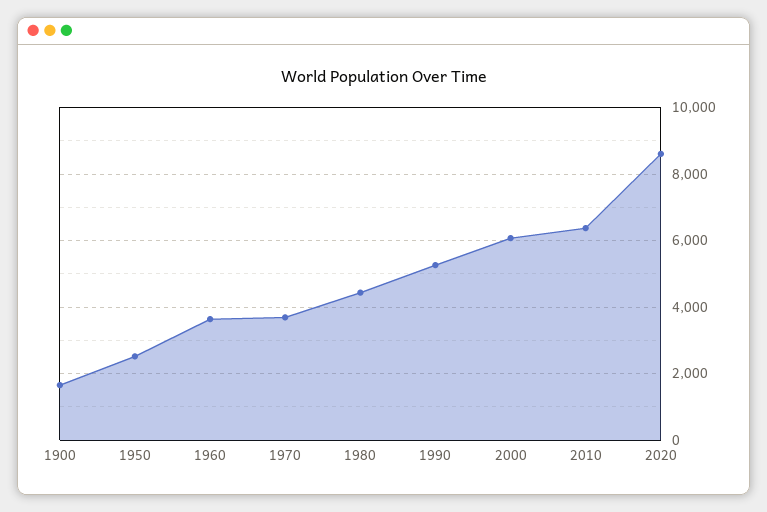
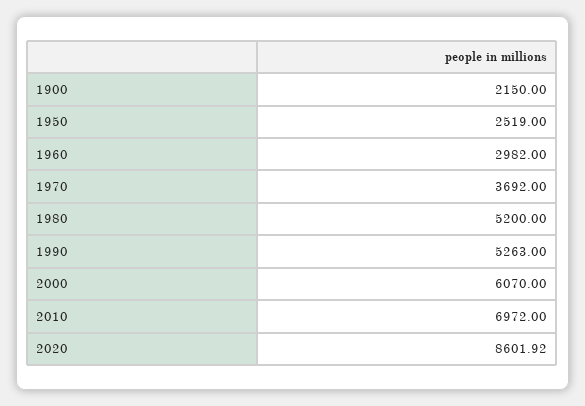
  {
-   "1900": 1600,
+   "1900": 2150,
    "1950": 2519,
-   "1960": 3600,
+   "1960": 2982,
    "1970": 3692,
-   "1980": 4400,
+   "1980": 5200,
    "1990": 5263,
    "2000": 6070,
-   "2010": 6400,
+   "2010": 6972,
    "2020": 8601.92
  }

